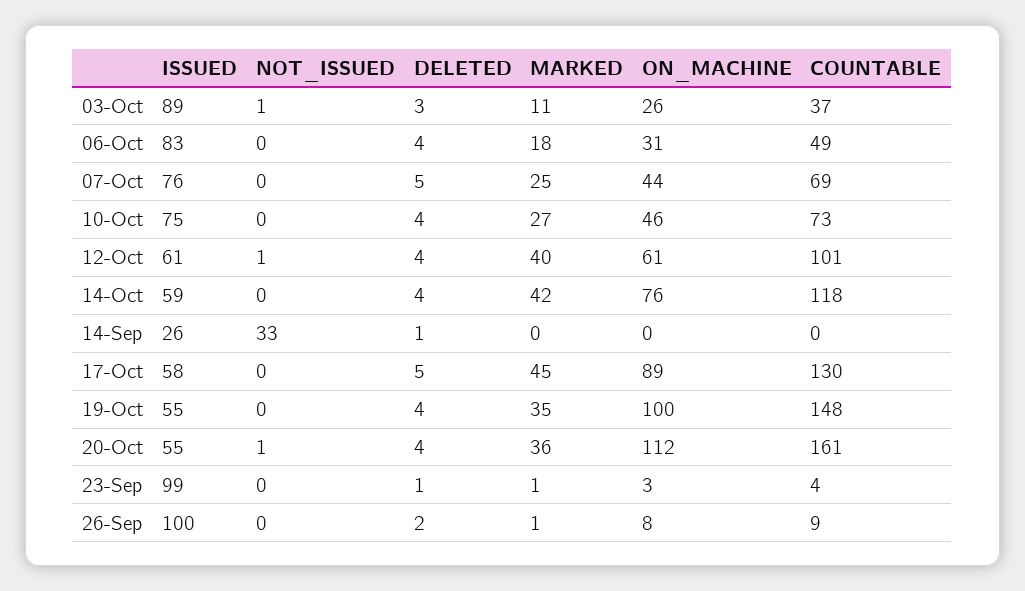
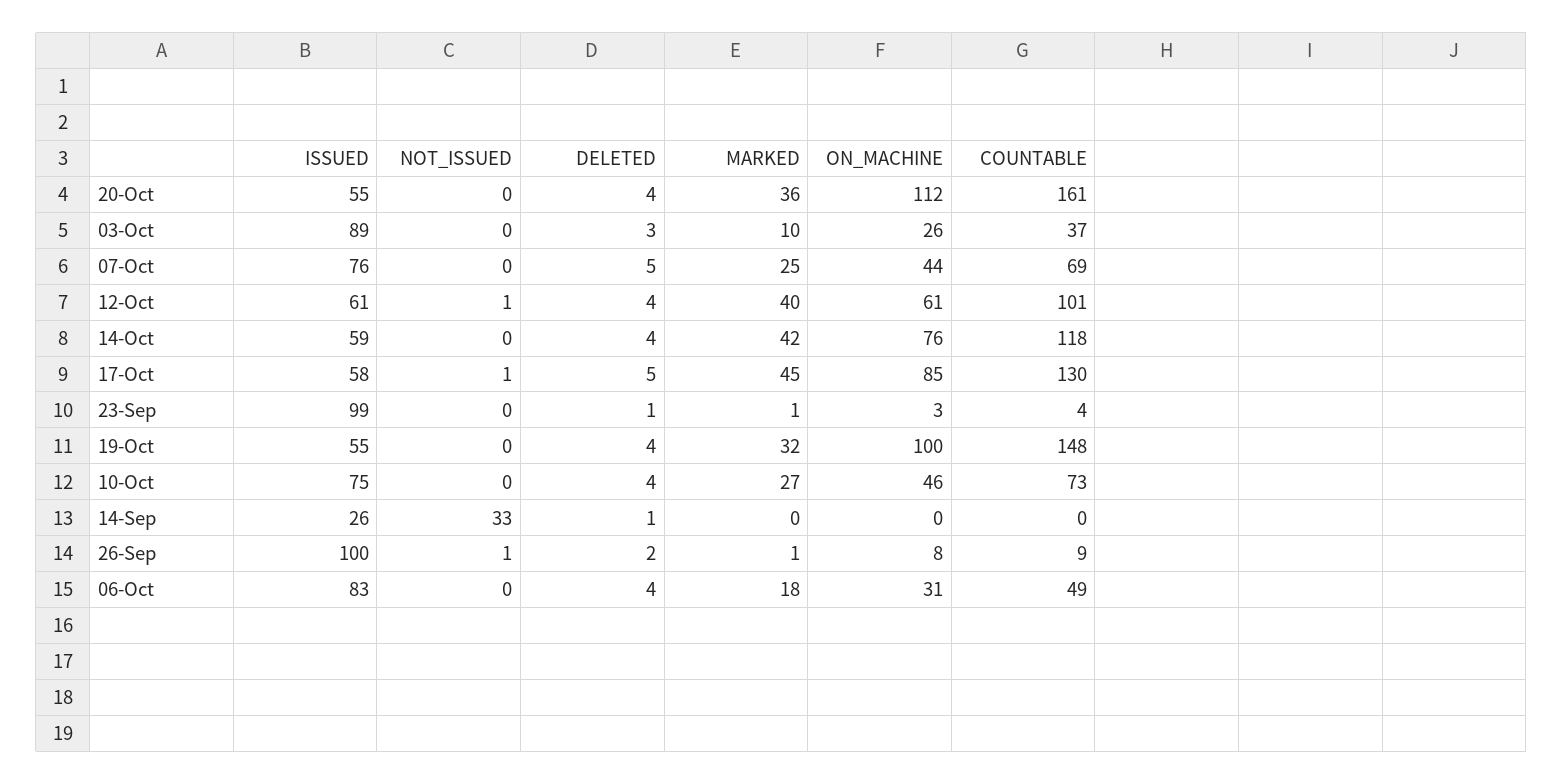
  {
    "ISSUED": {
      "03-Oct": 89,
      "06-Oct": 83,
      "07-Oct": 76,
      "10-Oct": 75,
      "12-Oct": 61,
      "14-Oct": 59,
      "14-Sep": 26,
      "17-Oct": 58,
      "19-Oct": 55,
      "20-Oct": 55,
      "23-Sep": 99,
      "26-Sep": 100
    },
    "NOT_ISSUED": {
-     "03-Oct": 1,
+     "03-Oct": 0,
      "06-Oct": 0,
      "07-Oct": 0,
      "10-Oct": 0,
      "12-Oct": 1,
      "14-Oct": 0,
      "14-Sep": 33,
-     "17-Oct": 0,
+     "17-Oct": 1,
      "19-Oct": 0,
-     "20-Oct": 1,
+     "20-Oct": 0,
      "23-Sep": 0,
-     "26-Sep": 0
+     "26-Sep": 1
    },
    "DELETED": {
      "03-Oct": 3,
      "06-Oct": 4,
      "07-Oct": 5,
      "10-Oct": 4,
      "12-Oct": 4,
      "14-Oct": 4,
      "14-Sep": 1,
      "17-Oct": 5,
      "19-Oct": 4,
      "20-Oct": 4,
      "23-Sep": 1,
      "26-Sep": 2
    },
    "MARKED": {
-     "03-Oct": 11,
+     "03-Oct": 10,
      "06-Oct": 18,
      "07-Oct": 25,
      "10-Oct": 27,
      "12-Oct": 40,
      "14-Oct": 42,
      "14-Sep": 0,
      "17-Oct": 45,
-     "19-Oct": 35,
+     "19-Oct": 32,
      "20-Oct": 36,
      "23-Sep": 1,
      "26-Sep": 1
    },
    "ON_MACHINE": {
      "03-Oct": 26,
      "06-Oct": 31,
      "07-Oct": 44,
      "10-Oct": 46,
      "12-Oct": 61,
      "14-Oct": 76,
      "14-Sep": 0,
-     "17-Oct": 89,
+     "17-Oct": 85,
      "19-Oct": 100,
      "20-Oct": 112,
      "23-Sep": 3,
      "26-Sep": 8
    },
    "COUNTABLE": {
      "03-Oct": 37,
      "06-Oct": 49,
      "07-Oct": 69,
      "10-Oct": 73,
      "12-Oct": 101,
      "14-Oct": 118,
      "14-Sep": 0,
      "17-Oct": 130,
      "19-Oct": 148,
      "20-Oct": 161,
      "23-Sep": 4,
      "26-Sep": 9
    }
  }

